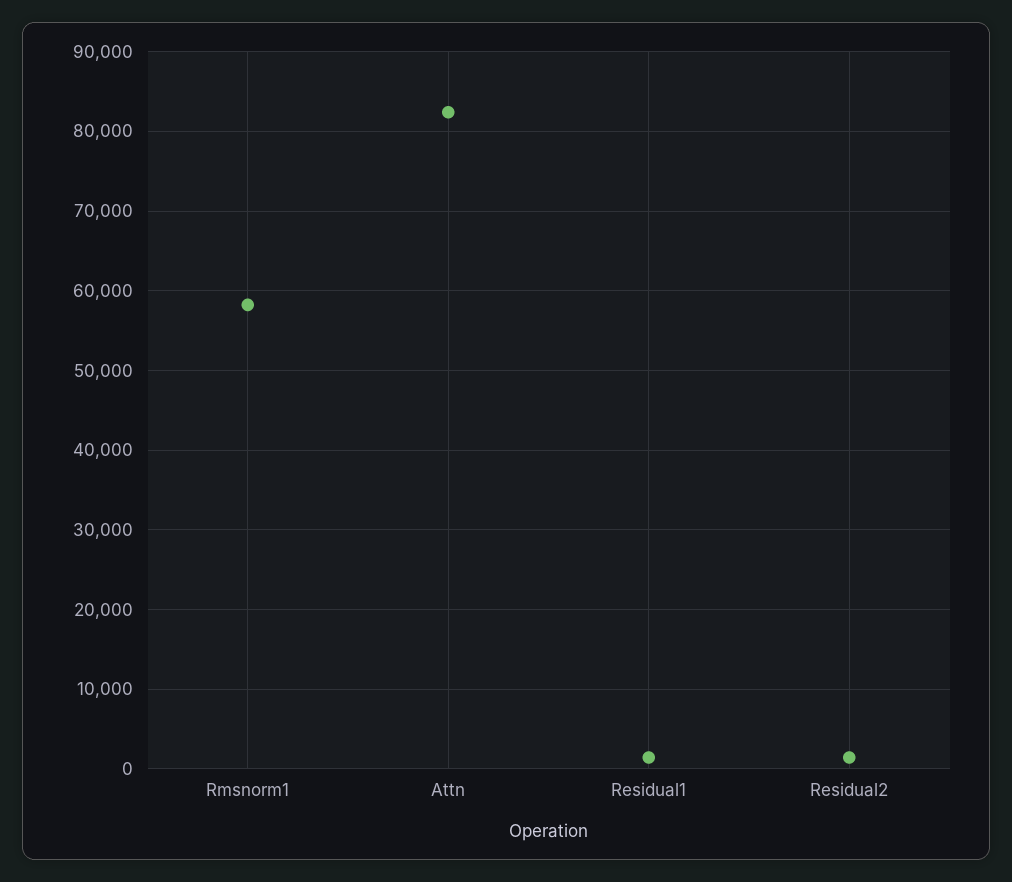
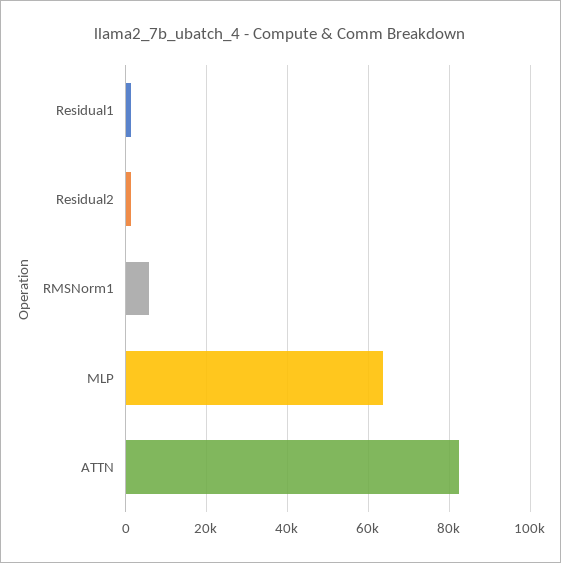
  {
-   "Rmsnorm1": 58000,
+   "Rmsnorm1": 6000,
    "Attn": 82000,
    "Residual1": 1000,
-   "Residual2": 1000
+   "Residual2": 1000,
+   "MLP": 64000
  }

